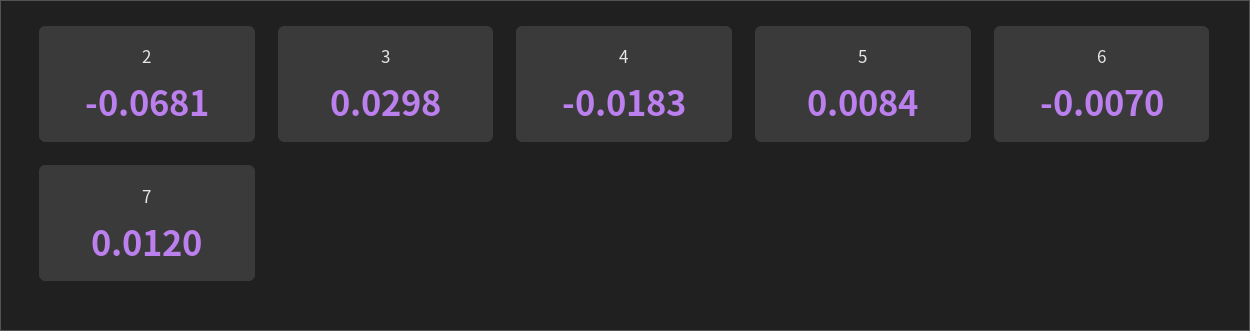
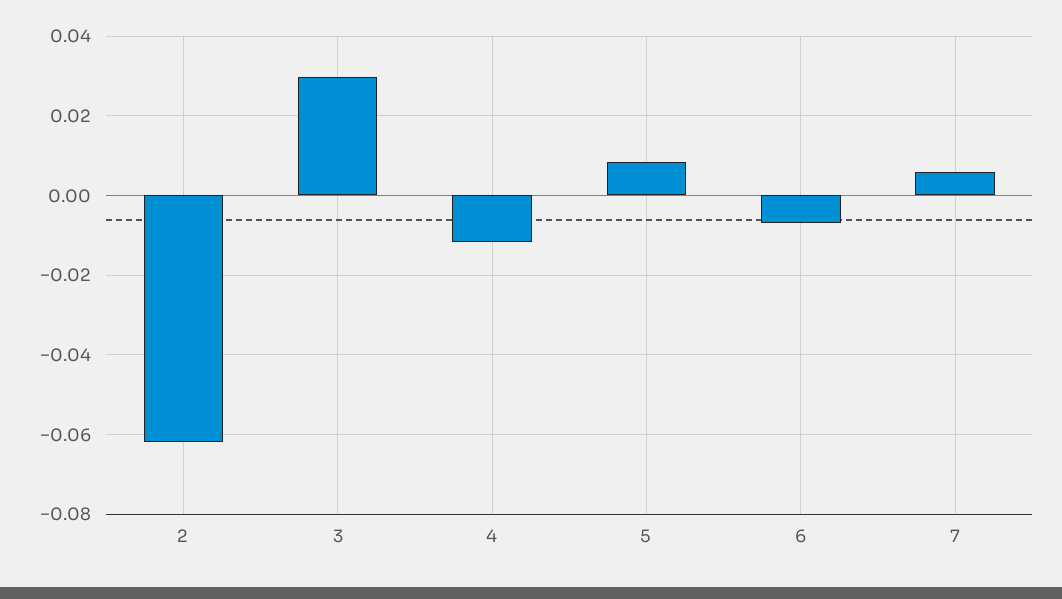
  {
-   "2": -0.0681,
+   "2": -0.062,
    "3": 0.0298,
-   "4": -0.0183,
+   "4": -0.012,
    "5": 0.0084,
    "6": -0.007,
-   "7": 0.012
+   "7": 0.006
  }

